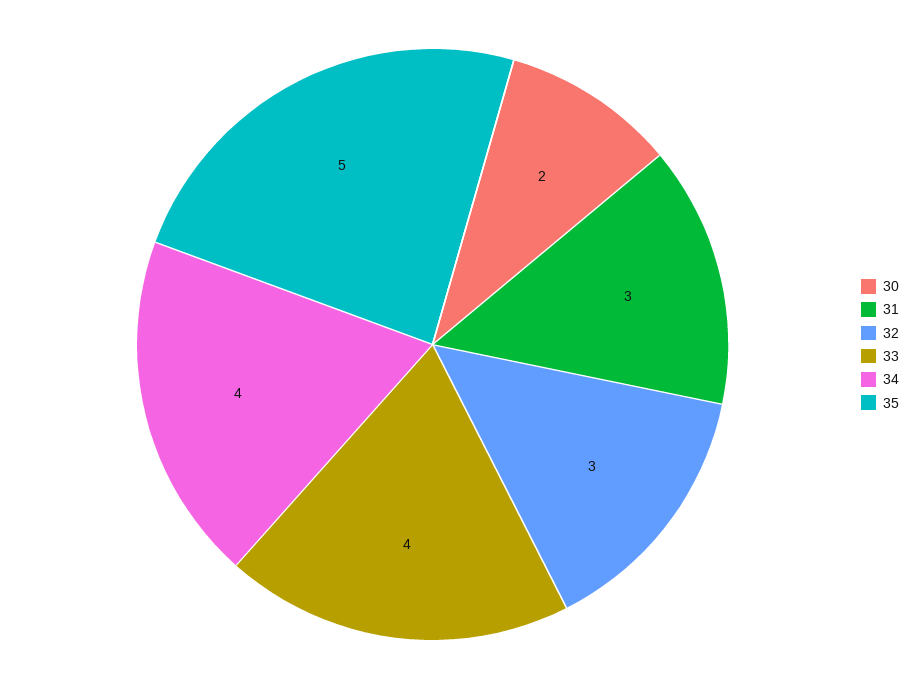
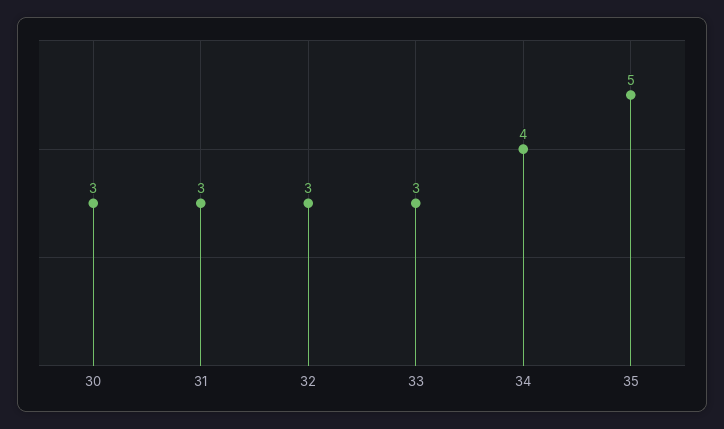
  {
-   "30": 2,
+   "30": 3,
    "31": 3,
    "32": 3,
-   "33": 4,
+   "33": 3,
    "34": 4,
    "35": 5
  }

